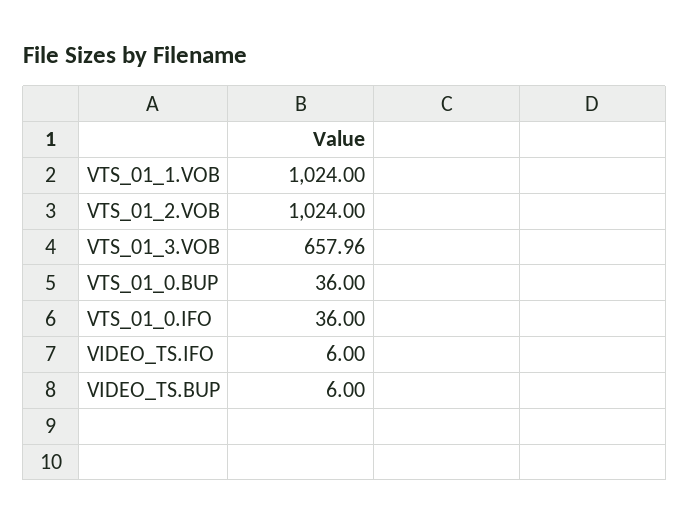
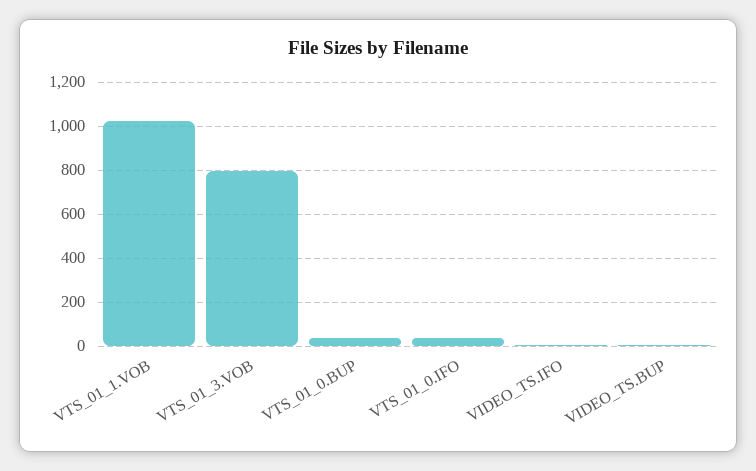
  {
    "VTS_01_1.VOB": 1024,
-   "VTS_01_2.VOB": 1024,
-   "VTS_01_3.VOB": 657.96,
+   "VTS_01_3.VOB": 800,
    "VTS_01_0.BUP": 36,
    "VTS_01_0.IFO": 36,
    "VIDEO_TS.IFO": 6,
    "VIDEO_TS.BUP": 6
  }

